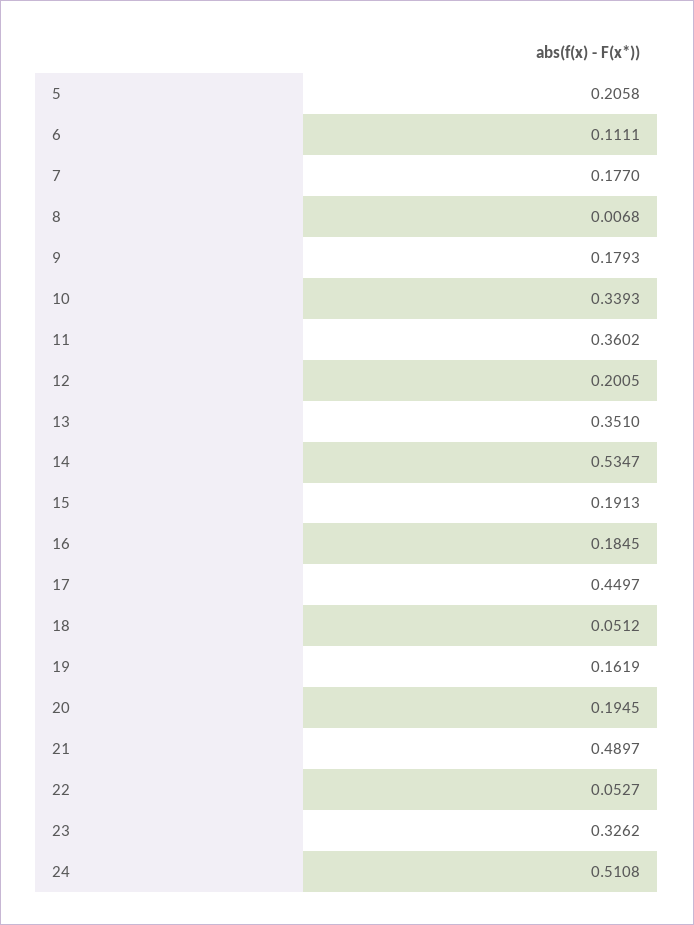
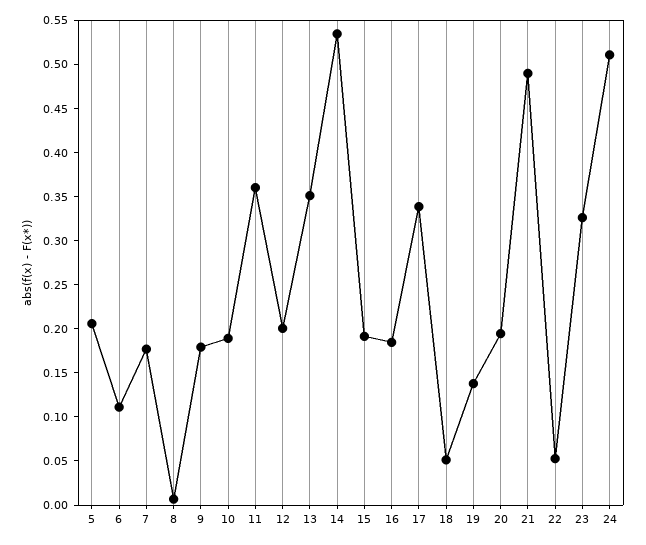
  {
    "5": 0.2058,
    "6": 0.1111,
    "7": 0.177,
    "8": 0.0068,
    "9": 0.1793,
-   "10": 0.3393,
+   "10": 0.19,
    "11": 0.3602,
    "12": 0.2005,
    "13": 0.351,
    "14": 0.5347,
    "15": 0.1913,
    "16": 0.1845,
-   "17": 0.4497,
+   "17": 0.34,
    "18": 0.0512,
-   "19": 0.1619,
+   "19": 0.14,
    "20": 0.1945,
    "21": 0.4897,
    "22": 0.0527,
    "23": 0.3262,
    "24": 0.5108
  }

